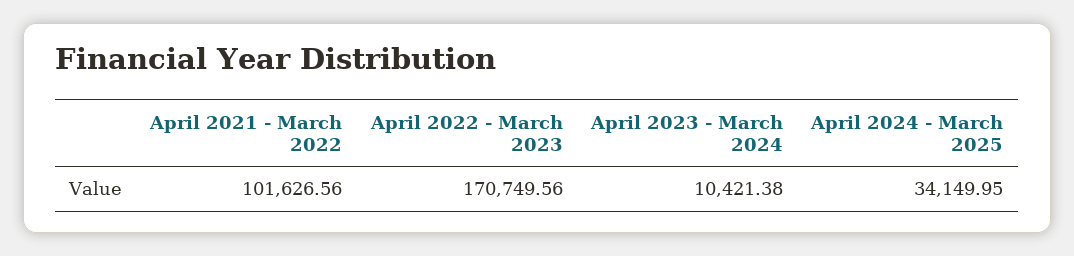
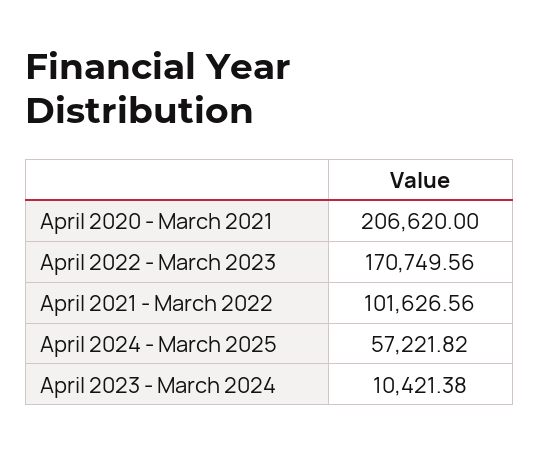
  {
    "April 2021 - March 2022": 101626.56,
    "April 2022 - March 2023": 170749.56,
    "April 2023 - March 2024": 10421.38,
-   "April 2024 - March 2025": 34149.95
+   "April 2024 - March 2025": 57221.82,
+   "April 2020 - March 2021": 206620
  }

